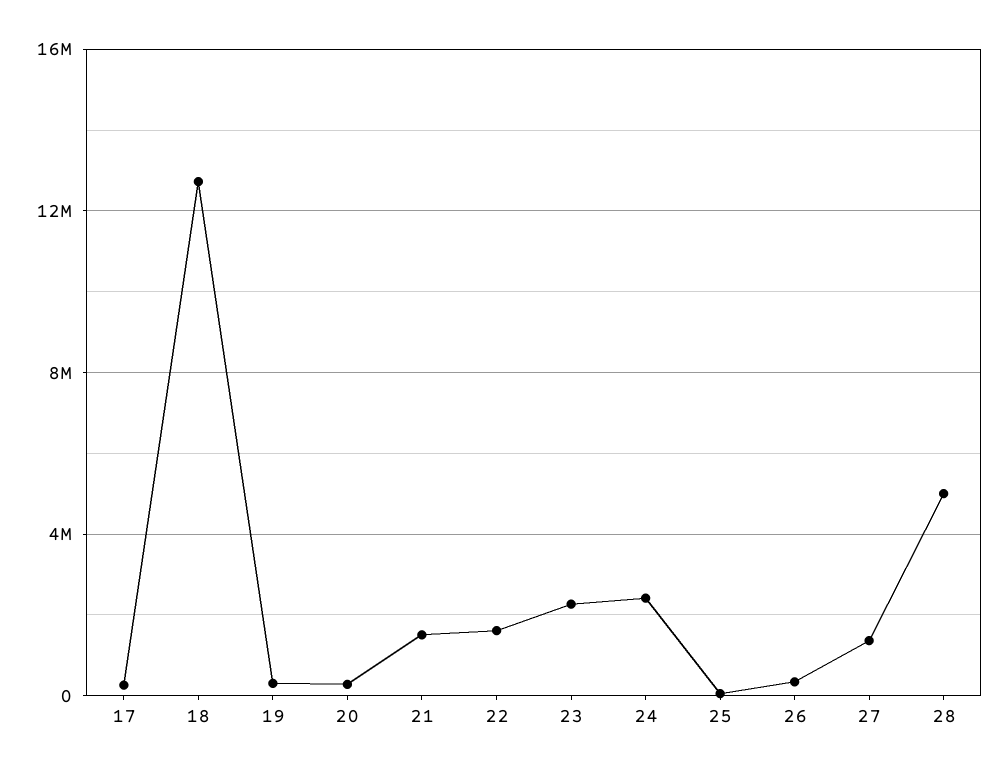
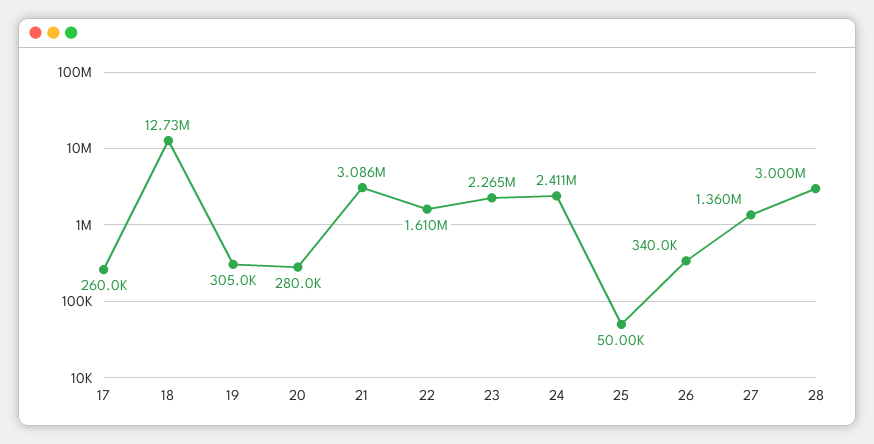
  {
    "17": 260000,
    "18": 12730000,
    "19": 305000,
    "20": 280000,
-   "21": 1500000,
+   "21": 3086000,
    "22": 1610000,
    "23": 2265000,
    "24": 2411000,
    "25": 50000,
    "26": 340000,
    "27": 1360000,
-   "28": 5000000
+   "28": 3000000
  }

